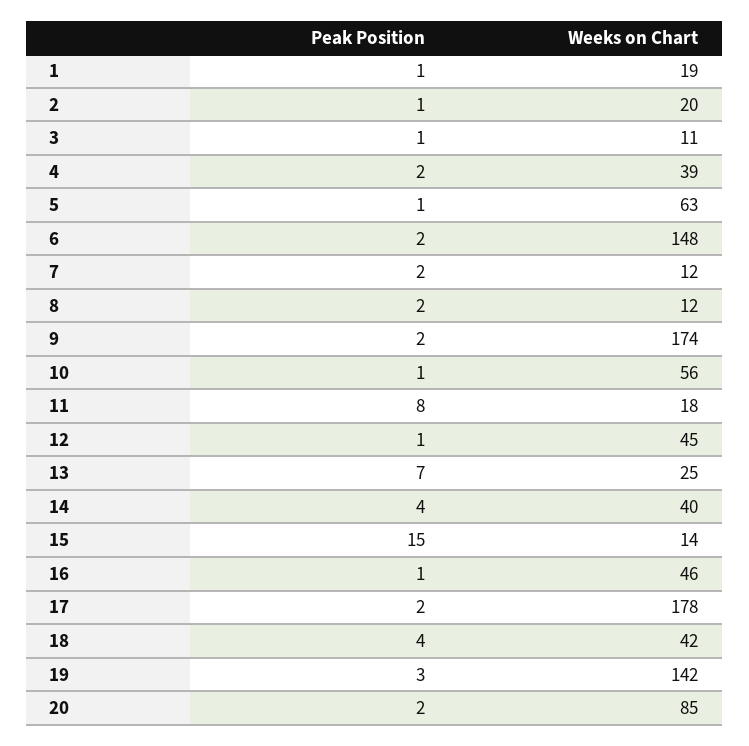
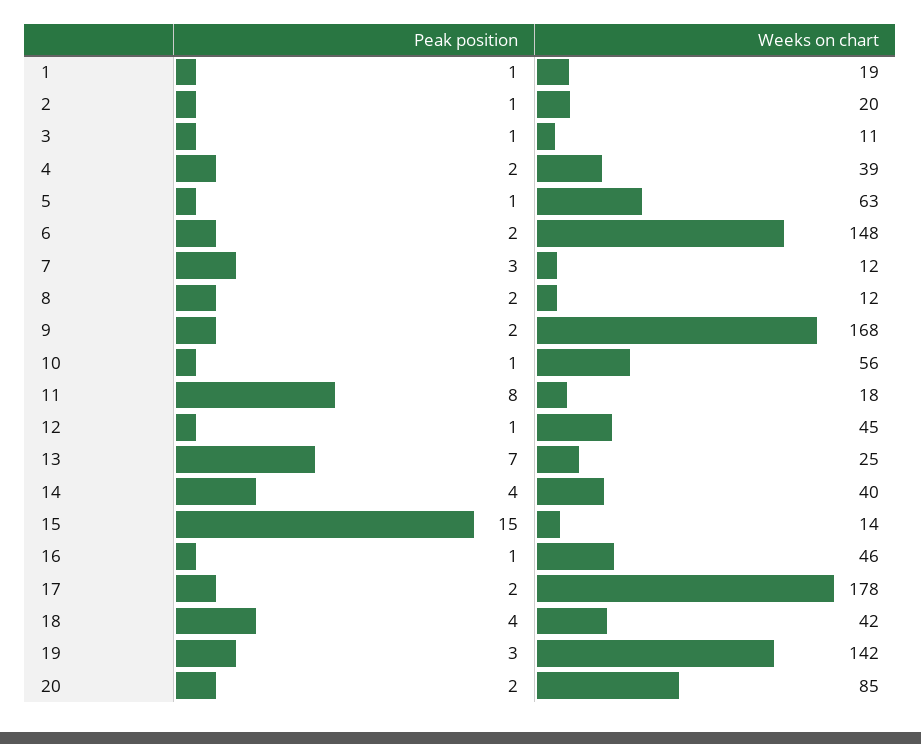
  {
    "Peak Position": {
      "1": 1,
      "2": 1,
      "3": 1,
      "4": 2,
      "5": 1,
      "6": 2,
-     "7": 2,
+     "7": 3,
      "8": 2,
      "9": 2,
      "10": 1,
      "11": 8,
      "12": 1,
      "13": 7,
      "14": 4,
      "15": 15,
      "16": 1,
      "17": 2,
      "18": 4,
      "19": 3,
      "20": 2
    },
    "Weeks on Chart": {
      "1": 19,
      "2": 20,
      "3": 11,
      "4": 39,
      "5": 63,
      "6": 148,
      "7": 12,
      "8": 12,
-     "9": 174,
+     "9": 168,
      "10": 56,
      "11": 18,
      "12": 45,
      "13": 25,
      "14": 40,
      "15": 14,
      "16": 46,
      "17": 178,
      "18": 42,
      "19": 142,
      "20": 85
    }
  }

